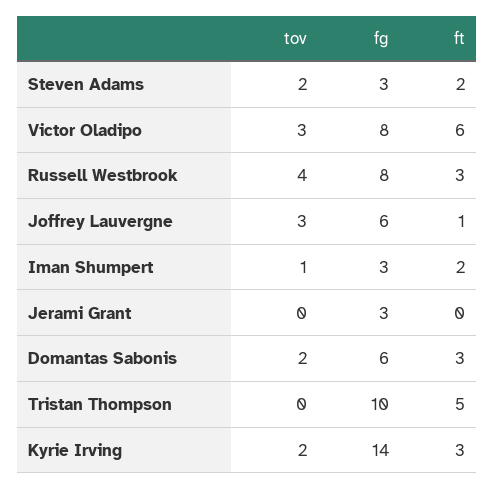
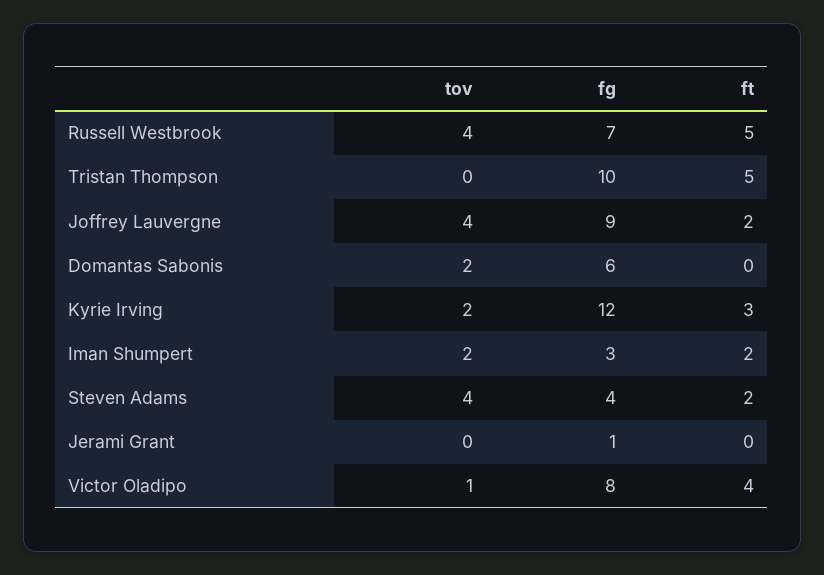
  {
    "tov": {
-     "Steven Adams": 2,
+     "Steven Adams": 4,
-     "Victor Oladipo": 3,
+     "Victor Oladipo": 1,
      "Russell Westbrook": 4,
-     "Joffrey Lauvergne": 3,
+     "Joffrey Lauvergne": 4,
-     "Iman Shumpert": 1,
+     "Iman Shumpert": 2,
      "Jerami Grant": 0,
      "Domantas Sabonis": 2,
      "Tristan Thompson": 0,
      "Kyrie Irving": 2
    },
    "fg": {
-     "Steven Adams": 3,
+     "Steven Adams": 4,
      "Victor Oladipo": 8,
-     "Russell Westbrook": 8,
+     "Russell Westbrook": 7,
-     "Joffrey Lauvergne": 6,
+     "Joffrey Lauvergne": 9,
      "Iman Shumpert": 3,
-     "Jerami Grant": 3,
+     "Jerami Grant": 1,
      "Domantas Sabonis": 6,
      "Tristan Thompson": 10,
-     "Kyrie Irving": 14
+     "Kyrie Irving": 12
    },
    "ft": {
      "Steven Adams": 2,
-     "Victor Oladipo": 6,
+     "Victor Oladipo": 4,
-     "Russell Westbrook": 3,
+     "Russell Westbrook": 5,
-     "Joffrey Lauvergne": 1,
+     "Joffrey Lauvergne": 2,
      "Iman Shumpert": 2,
      "Jerami Grant": 0,
-     "Domantas Sabonis": 3,
+     "Domantas Sabonis": 0,
      "Tristan Thompson": 5,
      "Kyrie Irving": 3
    }
  }

